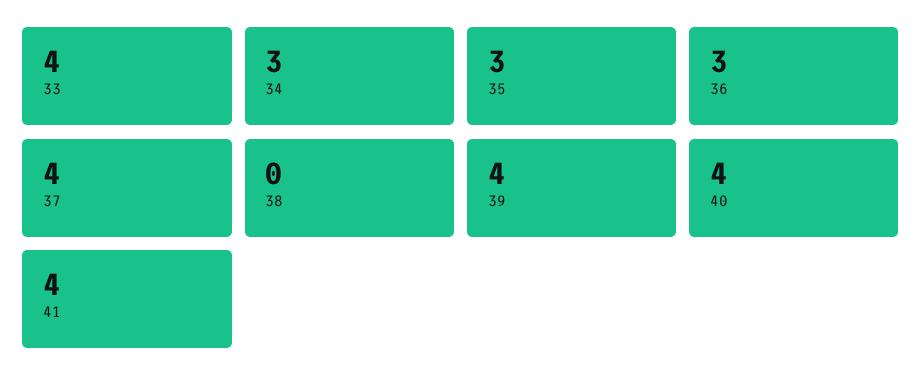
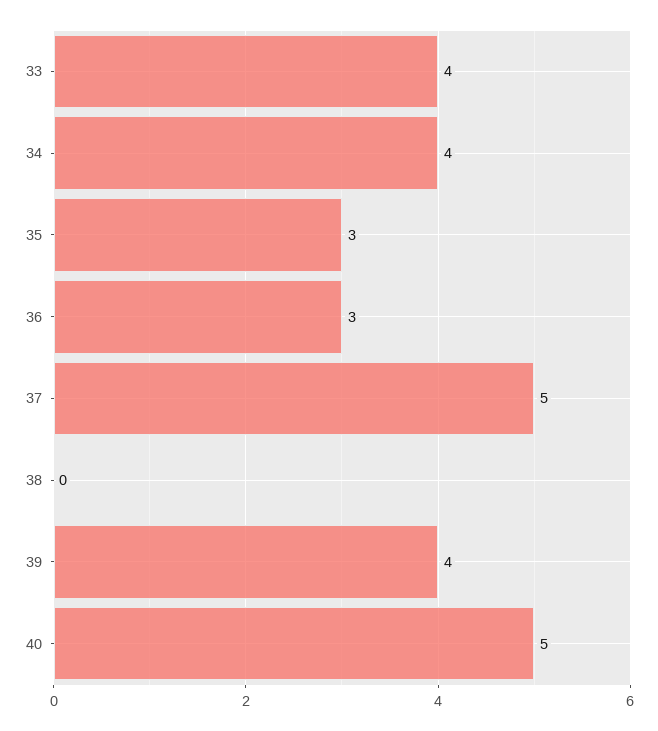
  {
    "33": 4,
-   "34": 3,
+   "34": 4,
    "35": 3,
    "36": 3,
-   "37": 4,
+   "37": 5,
    "38": 0,
    "39": 4,
-   "40": 4,
+   "40": 5
-   "41": 4
  }

